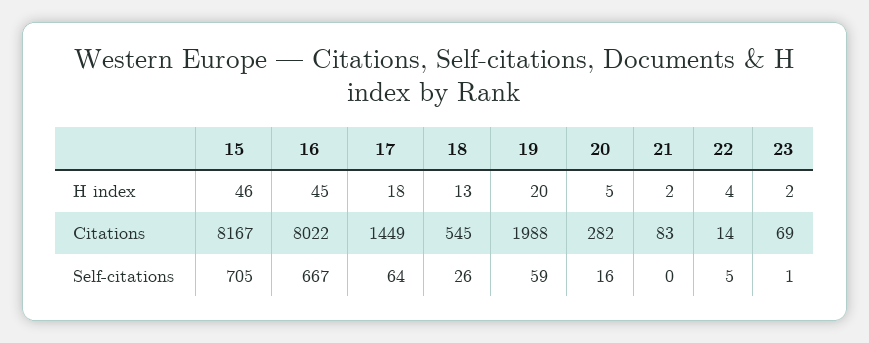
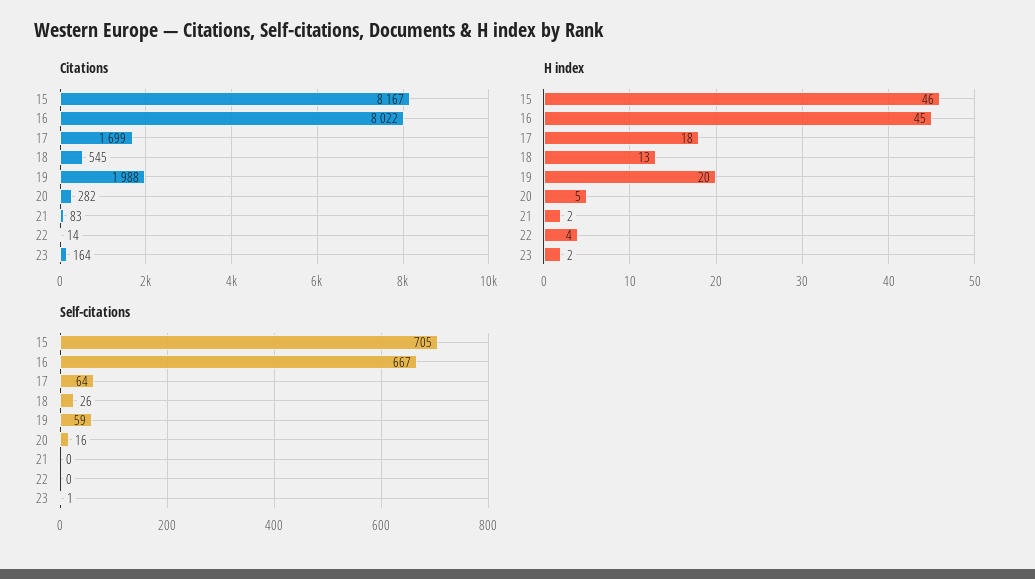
  {
    "H index": {
      "15": 46,
      "16": 45,
      "17": 18,
      "18": 13,
      "19": 20,
      "20": 5,
      "21": 2,
      "22": 4,
      "23": 2
    },
    "Citations": {
      "15": 8167,
      "16": 8022,
-     "17": 1449,
+     "17": 1699,
      "18": 545,
      "19": 1988,
      "20": 282,
      "21": 83,
      "22": 14,
-     "23": 69
+     "23": 164
    },
    "Self-citations": {
      "15": 705,
      "16": 667,
      "17": 64,
      "18": 26,
      "19": 59,
      "20": 16,
      "21": 0,
-     "22": 5,
+     "22": 0,
      "23": 1
    }
  }

